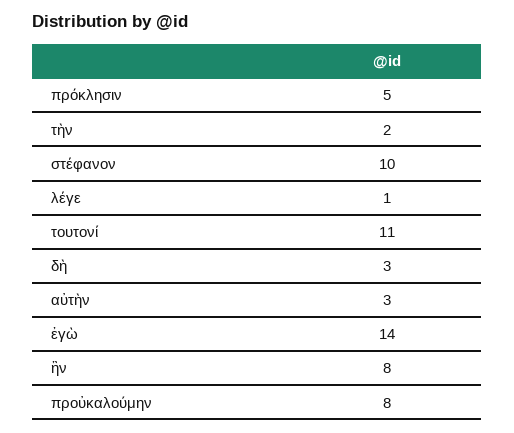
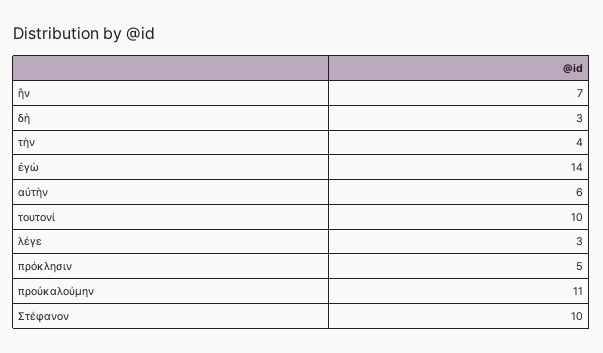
  {
    "πρόκλησιν": 5,
-   "τὴν": 2,
+   "τὴν": 4,
    "στέφανον": 10,
-   "λέγε": 1,
+   "λέγε": 3,
-   "τουτονί": 11,
+   "τουτονί": 10,
    "δὴ": 3,
-   "αὐτὴν": 3,
+   "αὐτὴν": 6,
    "ἐγὼ": 14,
-   "ἣν": 8,
+   "ἣν": 7,
-   "προὐκαλούμην": 8
+   "προὐκαλούμην": 11
  }

